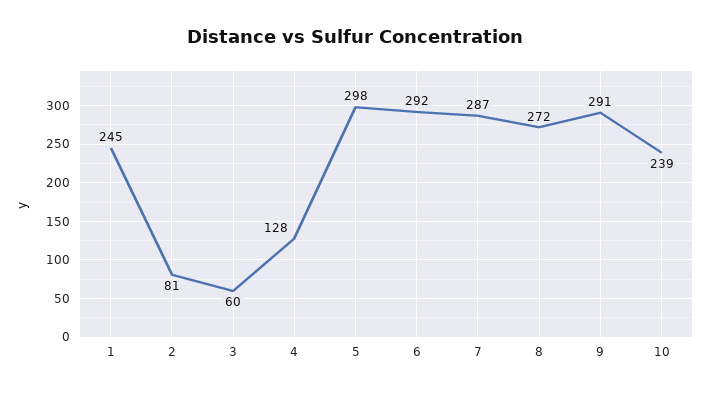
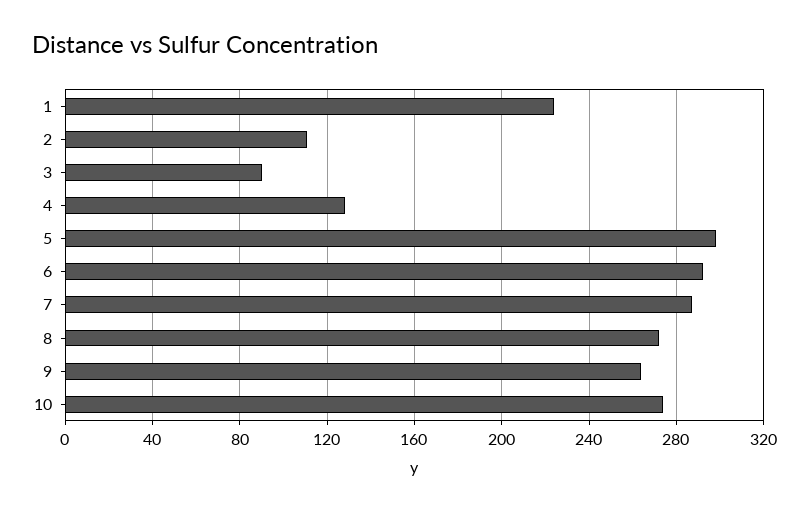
  {
-   "1": 245,
+   "1": 225,
-   "2": 81,
+   "2": 110,
-   "3": 60,
+   "3": 90,
    "4": 128,
    "5": 298,
    "6": 292,
    "7": 287,
    "8": 272,
-   "9": 291,
+   "9": 265,
-   "10": 239
+   "10": 275
  }

